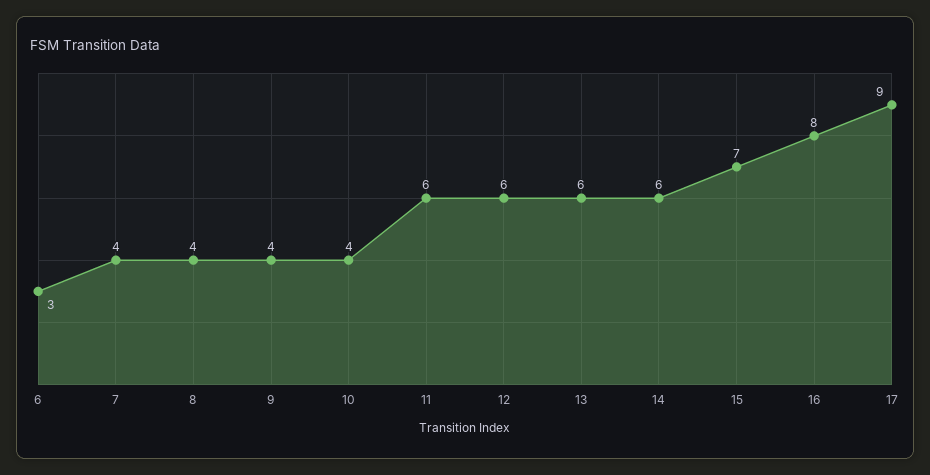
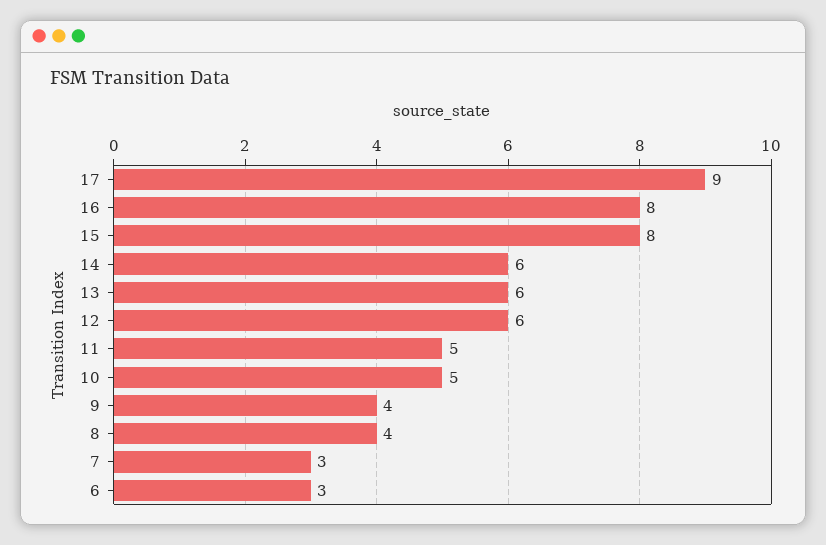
  {
    "6": 3,
-   "7": 4,
+   "7": 3,
    "8": 4,
    "9": 4,
-   "10": 4,
+   "10": 5,
-   "11": 6,
+   "11": 5,
    "12": 6,
    "13": 6,
    "14": 6,
-   "15": 7,
+   "15": 8,
    "16": 8,
    "17": 9
  }

